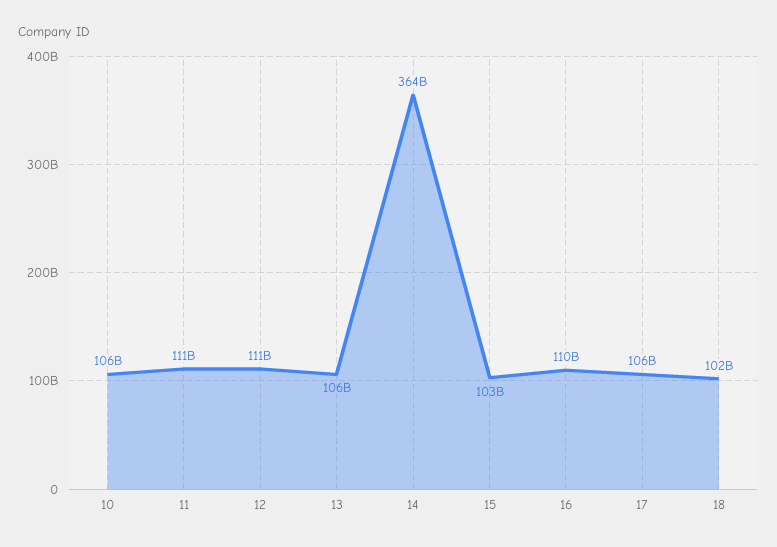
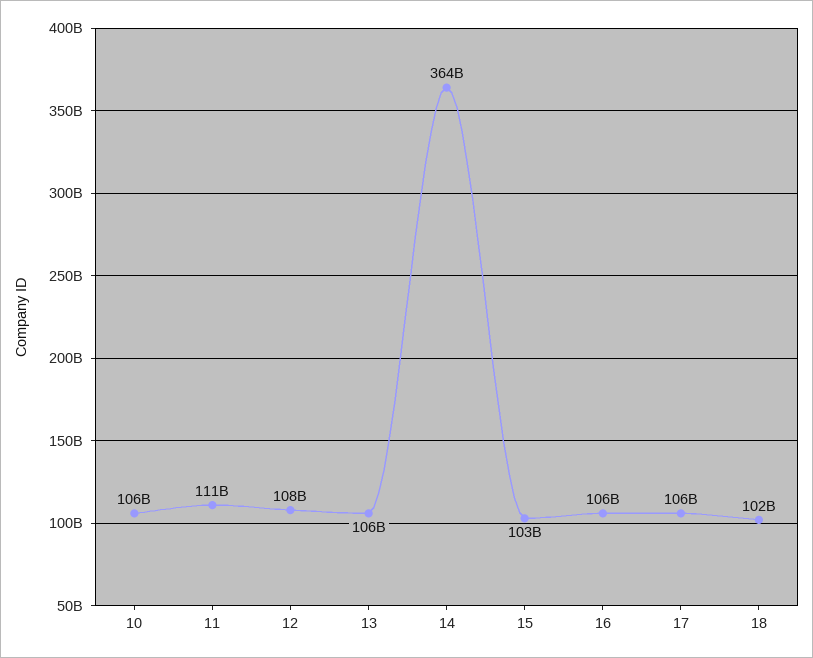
  {
    "10": 106000000000,
    "11": 111000000000,
-   "12": 111000000000,
+   "12": 108000000000,
    "13": 106000000000,
    "14": 364000000000,
    "15": 103000000000,
-   "16": 110000000000,
+   "16": 106000000000,
    "17": 106000000000,
    "18": 102000000000
  }

